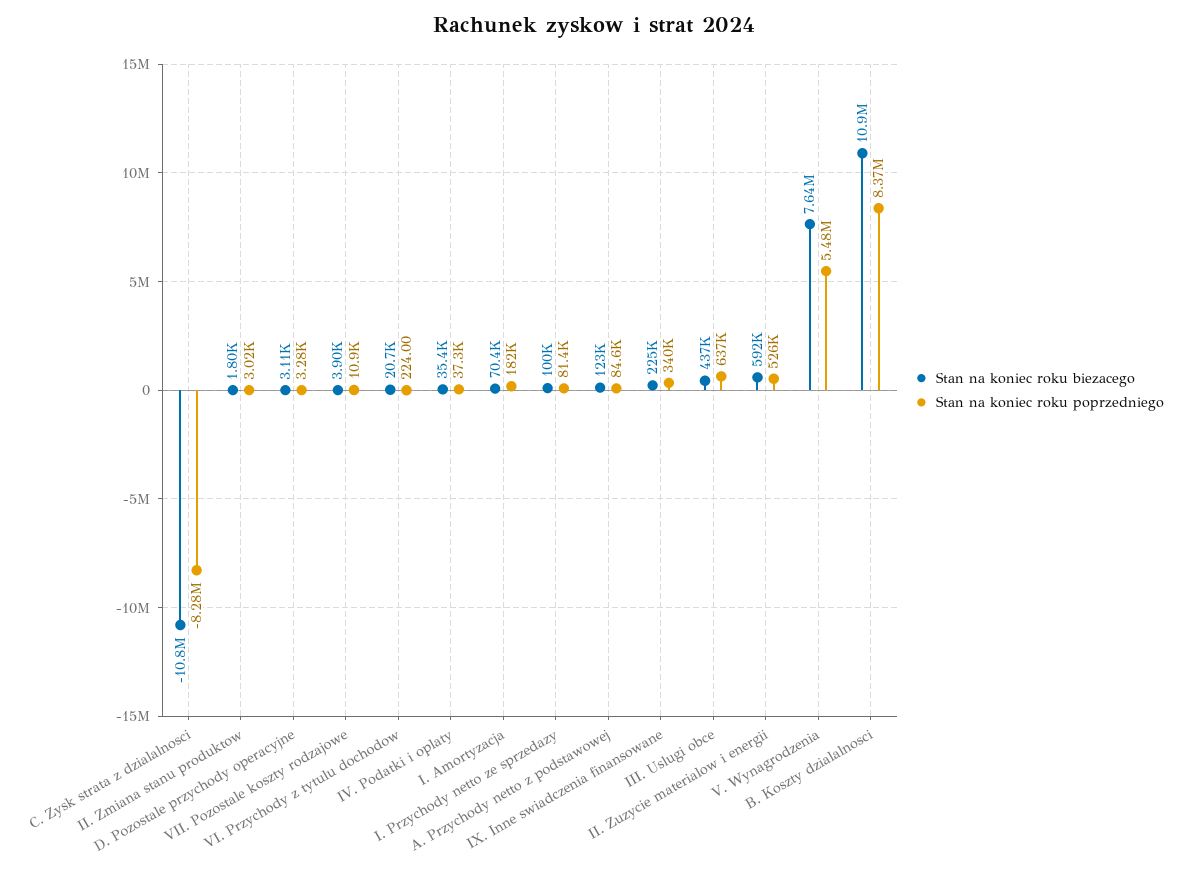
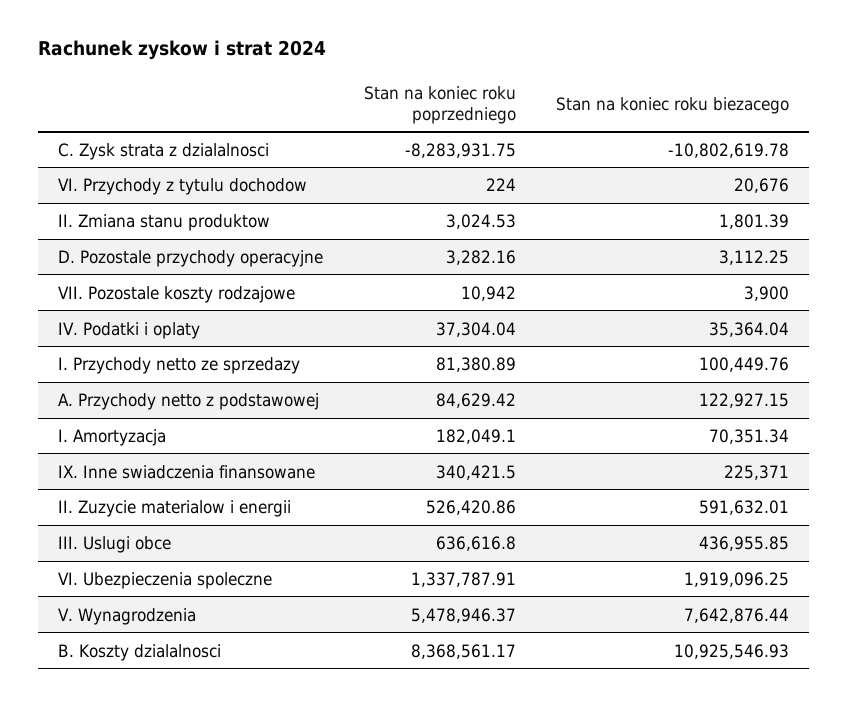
  {
    "Stan na koniec roku biezacego": {
      "C. Zysk strata z dzialalnosci": -10802619.78,
      "II. Zmiana stanu produktow": 1801.39,
      "D. Pozostale przychody operacyjne": 3112.25,
      "VII. Pozostale koszty rodzajowe": 3900,
      "VI. Przychody z tytulu dochodow": 20676,
      "IV. Podatki i oplaty": 35364.04,
      "I. Amortyzacja": 70351.34,
      "I. Przychody netto ze sprzedazy": 100449.76,
      "A. Przychody netto z podstawowej": 122927.15,
      "IX. Inne swiadczenia finansowane": 225371,
      "III. Uslugi obce": 436955.85,
      "II. Zuzycie materialow i energii": 591632.01,
      "V. Wynagrodzenia": 7642876.44,
-     "B. Koszty dzialalnosci": 10925546.93
+     "B. Koszty dzialalnosci": 10925546.93,
+     "VI. Ubezpieczenia spoleczne": 1919096.25
    },
    "Stan na koniec roku poprzedniego": {
      "C. Zysk strata z dzialalnosci": -8283931.75,
      "II. Zmiana stanu produktow": 3024.53,
      "D. Pozostale przychody operacyjne": 3282.16,
      "VII. Pozostale koszty rodzajowe": 10942,
      "VI. Przychody z tytulu dochodow": 224,
      "IV. Podatki i oplaty": 37304.04,
      "I. Amortyzacja": 182049.1,
      "I. Przychody netto ze sprzedazy": 81380.89,
      "A. Przychody netto z podstawowej": 84629.42,
      "IX. Inne swiadczenia finansowane": 340421.5,
      "III. Uslugi obce": 636616.8,
      "II. Zuzycie materialow i energii": 526420.86,
      "V. Wynagrodzenia": 5478946.37,
-     "B. Koszty dzialalnosci": 8368561.17
+     "B. Koszty dzialalnosci": 8368561.17,
+     "VI. Ubezpieczenia spoleczne": 1337787.91
    }
  }

